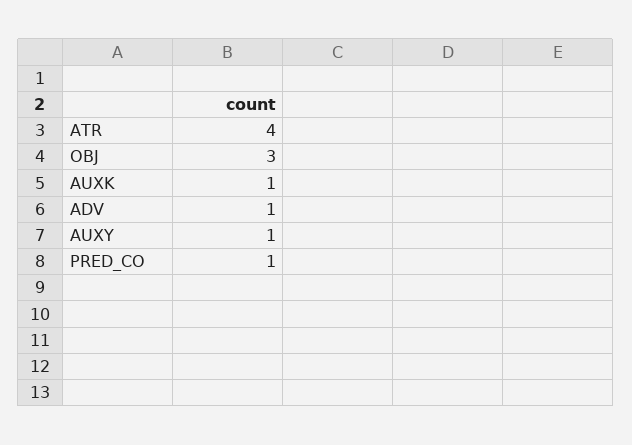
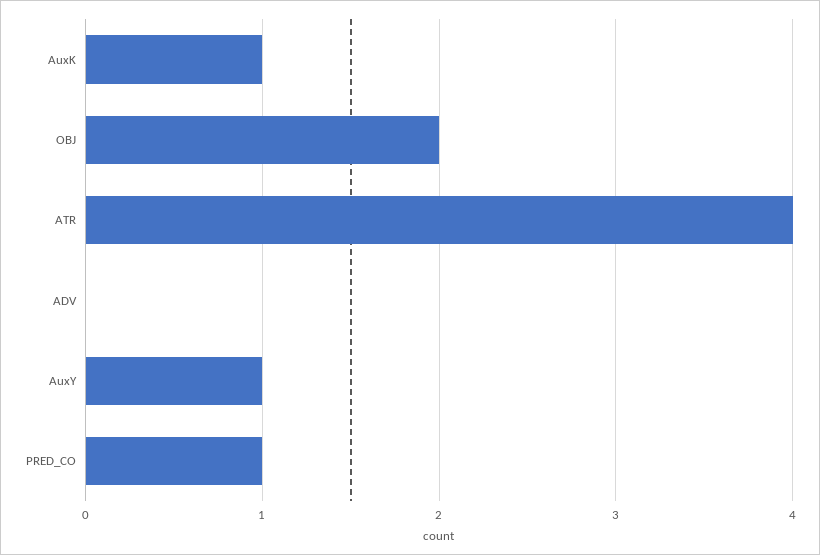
  {
    "ATR": 4,
-   "OBJ": 3,
+   "OBJ": 2,
    "AUXK": 1,
-   "ADV": 1,
+   "ADV": 0,
    "AUXY": 1,
    "PRED_CO": 1
  }

